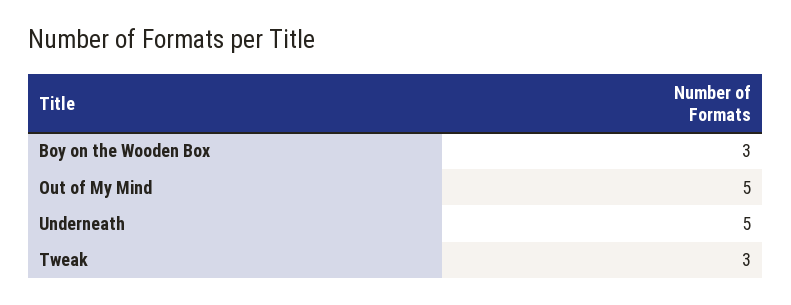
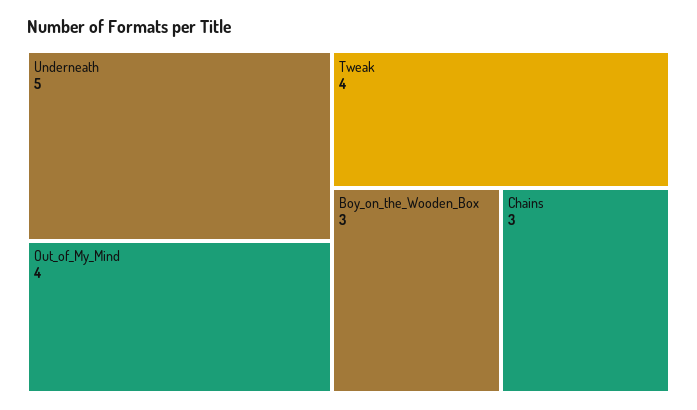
  {
    "Boy on the Wooden Box": 3,
-   "Out of My Mind": 5,
+   "Out of My Mind": 4,
    "Underneath": 5,
-   "Tweak": 3
+   "Tweak": 4,
+   "Chains": 3
  }

